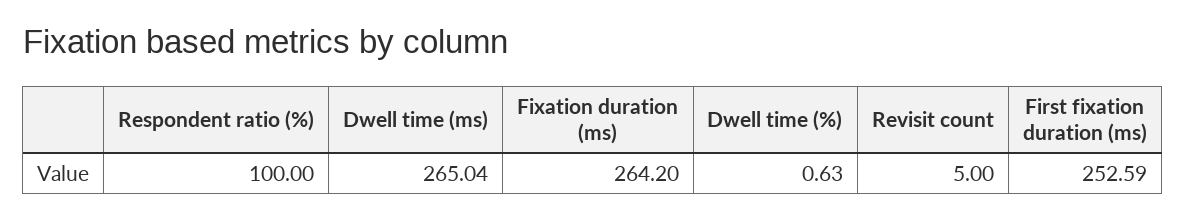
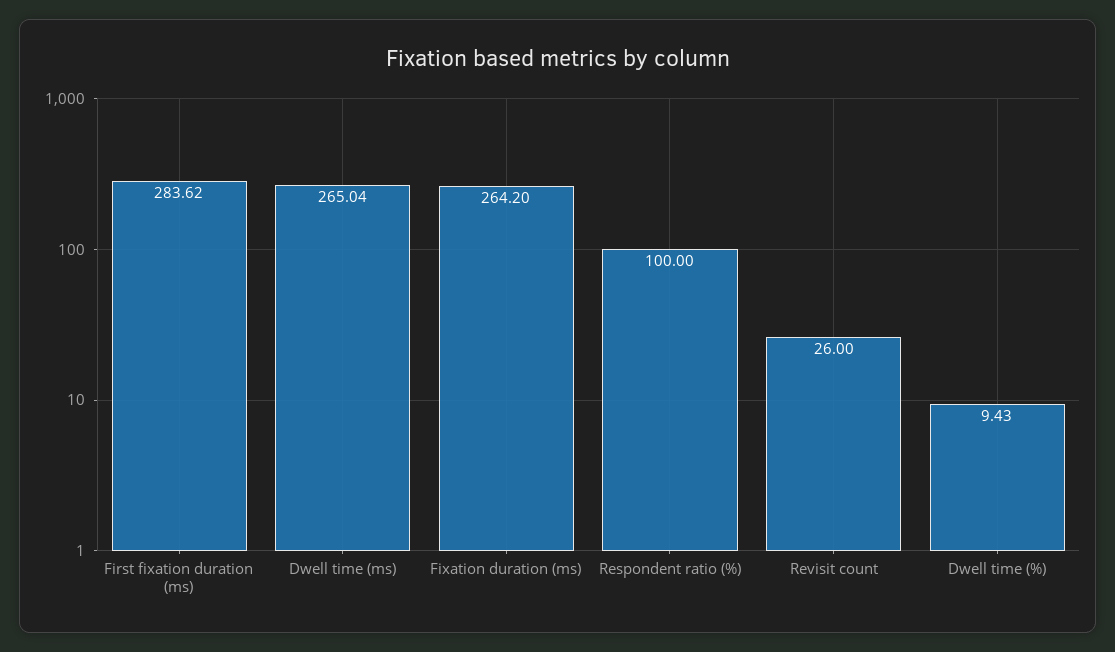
  {
    "Respondent ratio (%)": 100,
    "Dwell time (ms)": 265.04,
    "Fixation duration (ms)": 264.2,
-   "Dwell time (%)": 0.63,
+   "Dwell time (%)": 9.43,
-   "Revisit count": 5,
+   "Revisit count": 26,
-   "First fixation duration (ms)": 252.59
+   "First fixation duration (ms)": 283.62
  }

